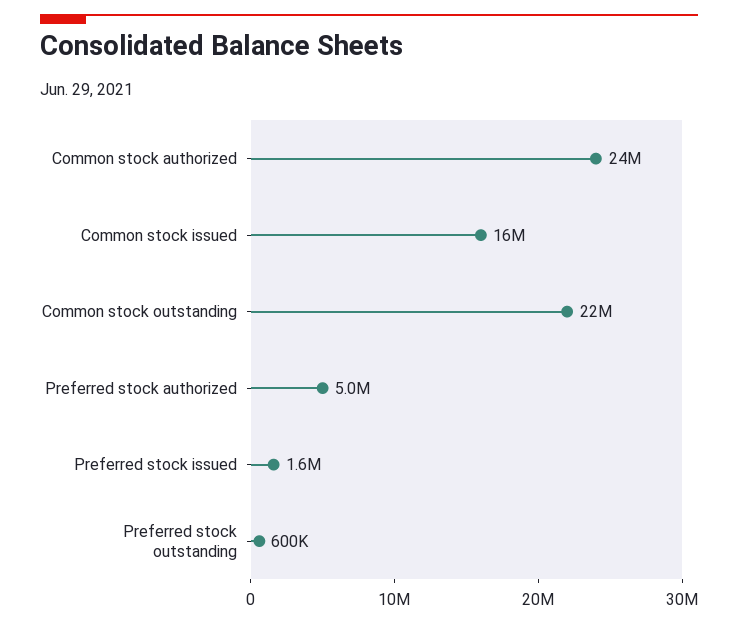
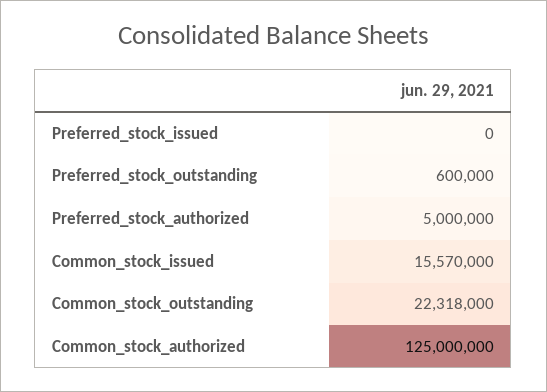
  {
-   "Common stock authorized": 24000000,
+   "Common stock authorized": 125000000,
    "Common stock issued": 15570000,
    "Common stock outstanding": 22318000,
    "Preferred stock authorized": 5000000,
-   "Preferred stock issued": 1600000,
+   "Preferred stock issued": 0,
    "Preferred stock outstanding": 600000
  }

